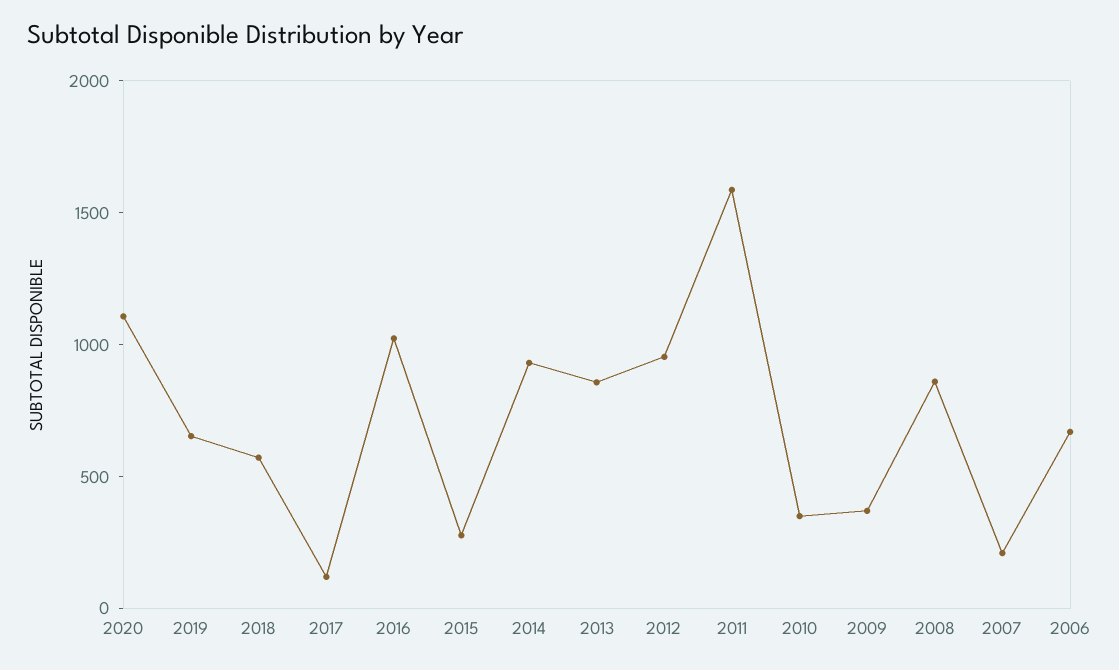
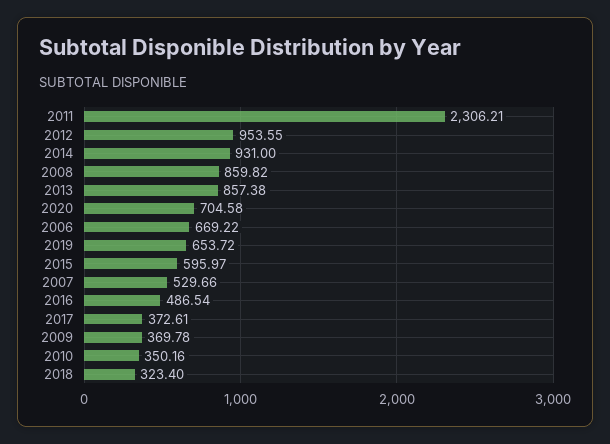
  {
-   "2020": 1100,
+   "2020": 704.58,
    "2019": 653.72,
-   "2018": 600,
+   "2018": 323.4,
-   "2017": 100,
+   "2017": 372.61,
-   "2016": 1000,
+   "2016": 486.54,
-   "2015": 300,
+   "2015": 595.97,
    "2014": 931,
    "2013": 857.38,
    "2012": 953.55,
-   "2011": 1600,
+   "2011": 2306.21,
    "2010": 350.16,
    "2009": 369.78,
    "2008": 859.82,
-   "2007": 200,
+   "2007": 529.66,
    "2006": 669.22
  }

